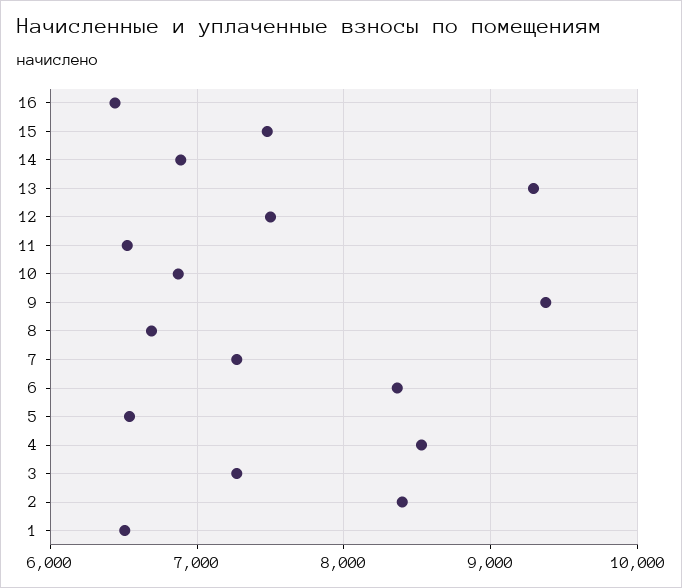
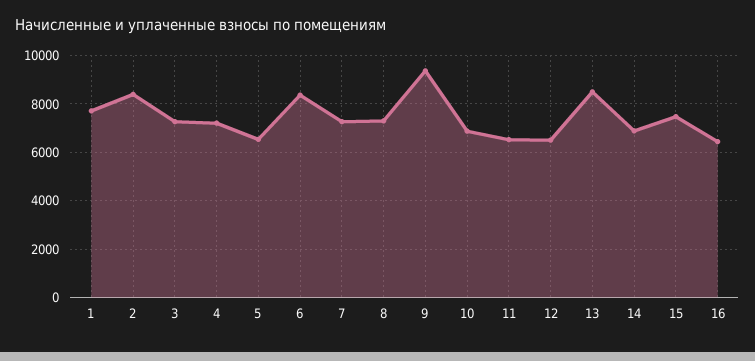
  {
    "16": 6400,
    "15": 7500,
    "14": 6900,
-   "13": 9300,
+   "13": 8500,
-   "12": 7500,
+   "12": 6500,
    "11": 6500,
    "10": 6900,
    "9": 9400,
-   "8": 6700,
+   "8": 7250,
    "7": 7300,
    "6": 8400,
    "5": 6500,
-   "4": 8500,
+   "4": 7250,
    "3": 7300,
    "2": 8400,
-   "1": 6500
+   "1": 7750
  }

